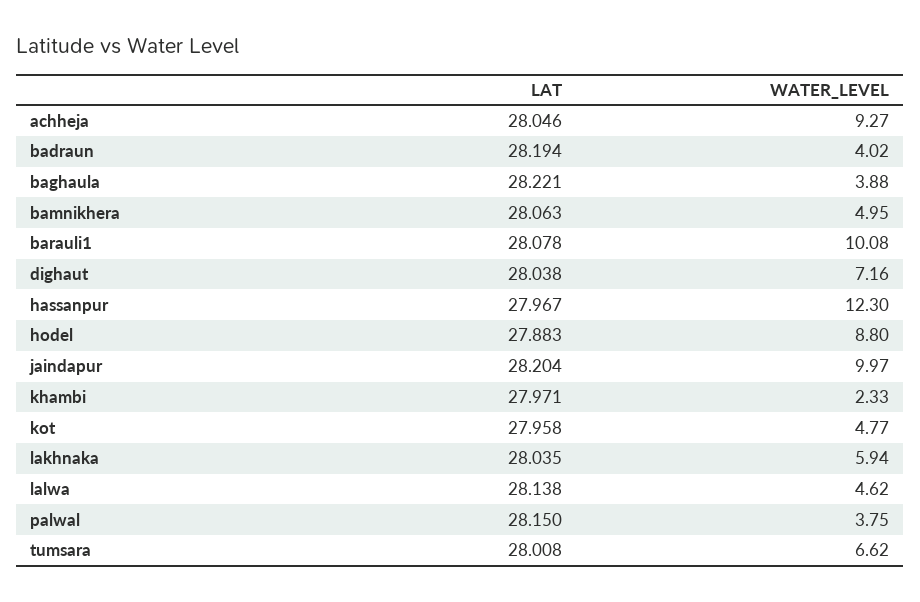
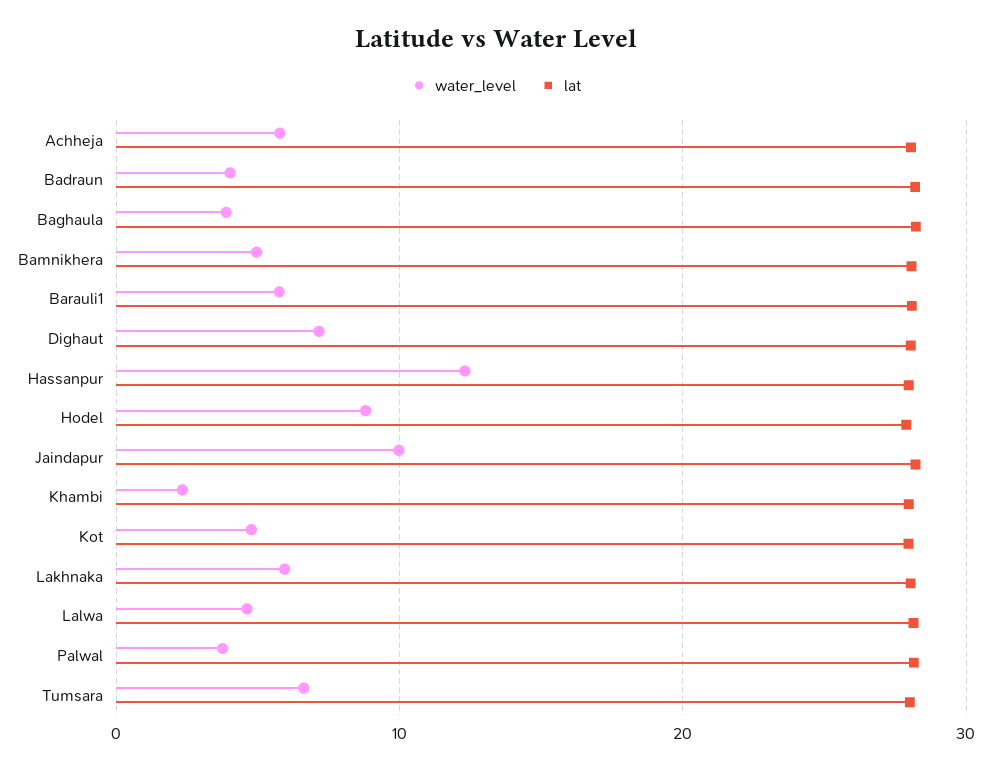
  {
    "LAT": {
      "achheja": 28.046,
      "badraun": 28.194,
      "baghaula": 28.221,
      "bamnikhera": 28.063,
      "barauli1": 28.078,
      "dighaut": 28.038,
      "hassanpur": 27.967,
      "hodel": 27.883,
      "jaindapur": 28.204,
      "khambi": 27.971,
      "kot": 27.958,
      "lakhnaka": 28.035,
      "lalwa": 28.138,
      "palwal": 28.15,
      "tumsara": 28.008
    },
    "WATER_LEVEL": {
-     "achheja": 9.27,
+     "achheja": 6,
      "badraun": 4.02,
      "baghaula": 3.88,
      "bamnikhera": 4.95,
-     "barauli1": 10.08,
+     "barauli1": 6,
      "dighaut": 7.16,
      "hassanpur": 12.3,
      "hodel": 8.8,
      "jaindapur": 9.97,
      "khambi": 2.33,
      "kot": 4.77,
      "lakhnaka": 5.94,
      "lalwa": 4.62,
      "palwal": 3.75,
      "tumsara": 6.62
    }
  }

